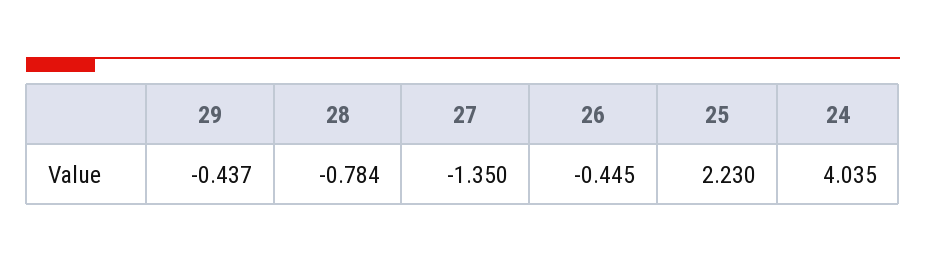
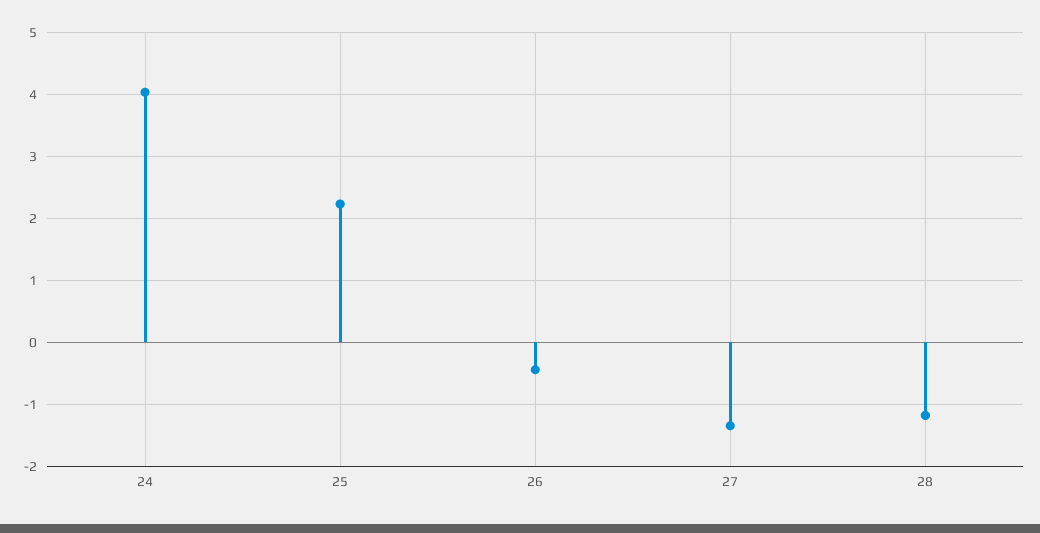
  {
-   "29": -0.437,
-   "28": -0.784,
+   "28": -1.2,
    "27": -1.35,
    "26": -0.445,
    "25": 2.23,
    "24": 4.035
  }

